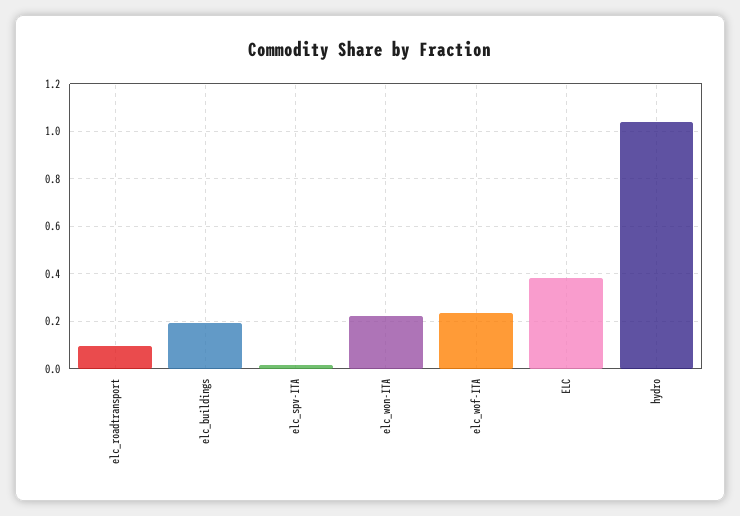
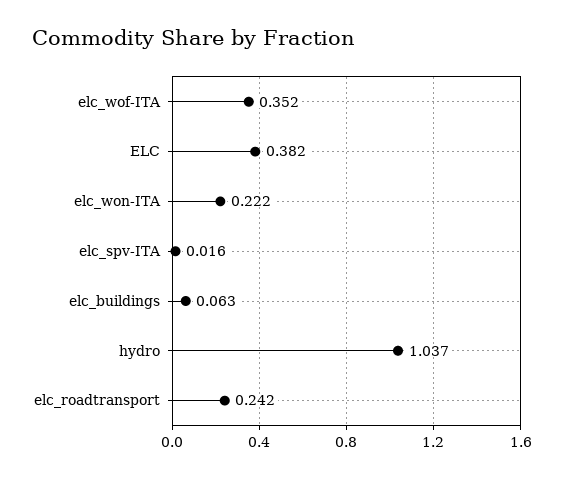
  {
-   "elc_roadtransport": 0.1,
+   "elc_roadtransport": 0.242,
-   "elc_buildings": 0.2,
+   "elc_buildings": 0.063,
    "elc_spv-ITA": 0.016,
    "elc_won-ITA": 0.222,
-   "elc_wof-ITA": 0.25,
+   "elc_wof-ITA": 0.352,
    "ELC": 0.382,
    "hydro": 1.037
  }

